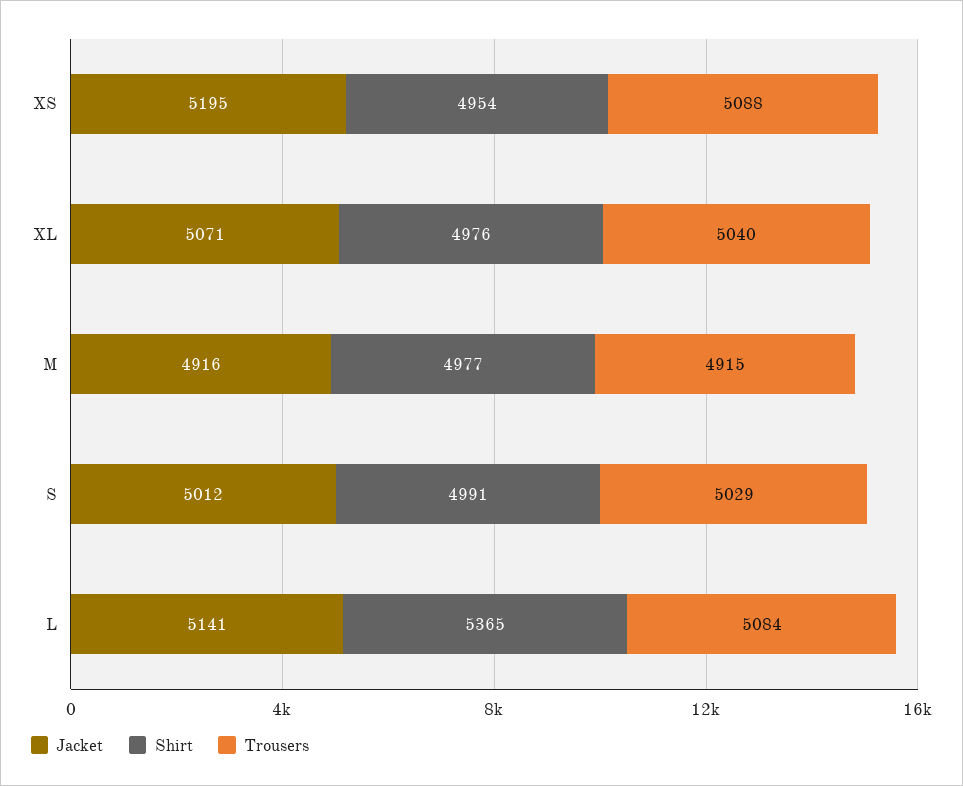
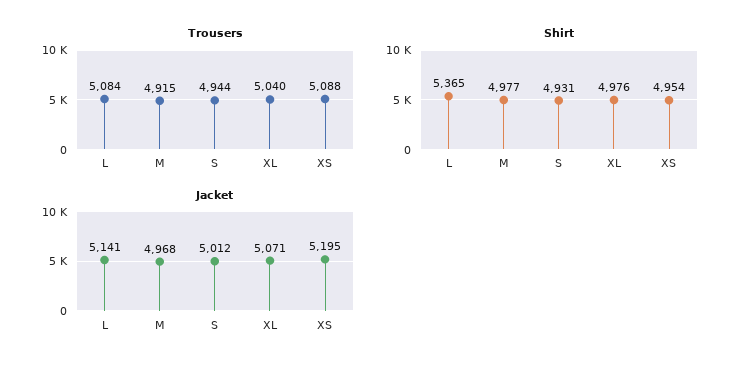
  {
    "Jacket": {
      "XS": 5195,
      "XL": 5071,
-     "M": 4916,
+     "M": 4968,
      "S": 5012,
      "L": 5141
    },
    "Shirt": {
      "XS": 4954,
      "XL": 4976,
      "M": 4977,
-     "S": 4991,
+     "S": 4931,
      "L": 5365
    },
    "Trousers": {
      "XS": 5088,
      "XL": 5040,
      "M": 4915,
-     "S": 5029,
+     "S": 4944,
      "L": 5084
    }
  }

